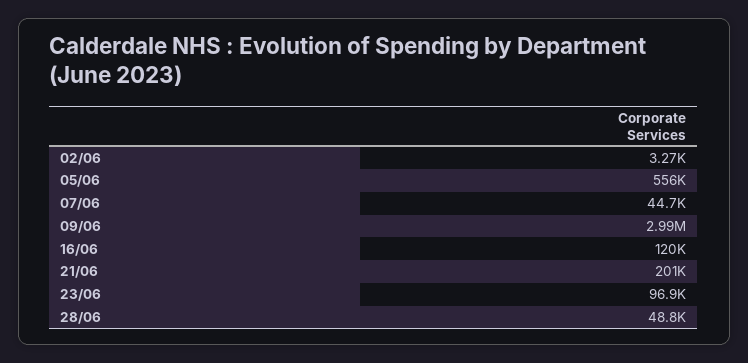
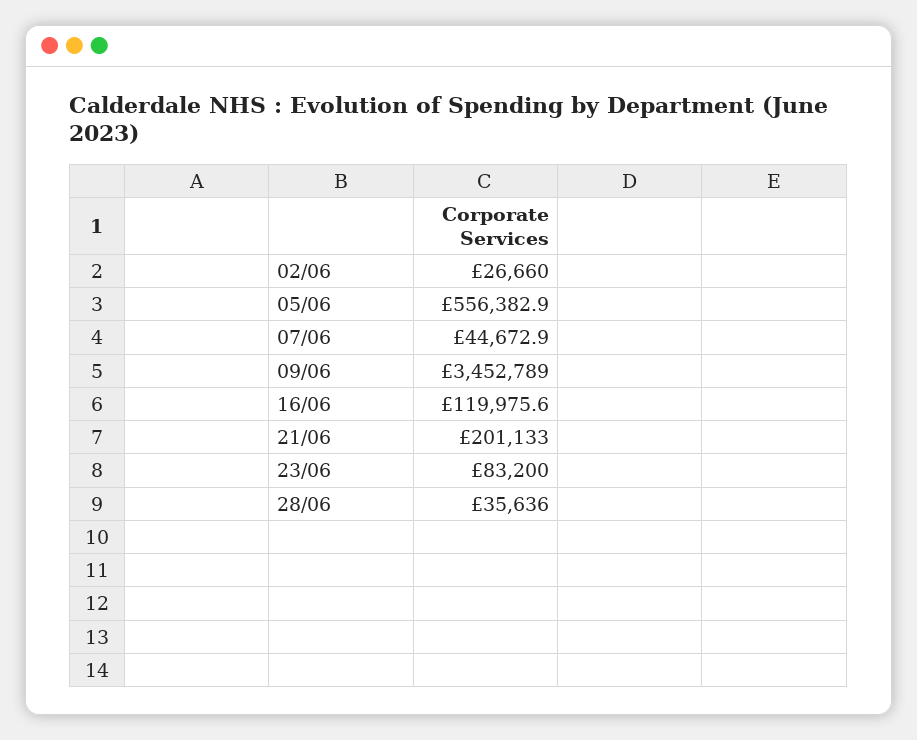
  {
-   "02/06": 3270,
+   "02/06": 26660,
    "05/06": 556382.9,
    "07/06": 44672.9,
-   "09/06": 2990000,
+   "09/06": 3452789,
    "16/06": 119975.6,
    "21/06": 201133,
-   "23/06": 96900,
+   "23/06": 83200,
-   "28/06": 48800
+   "28/06": 35636
  }

